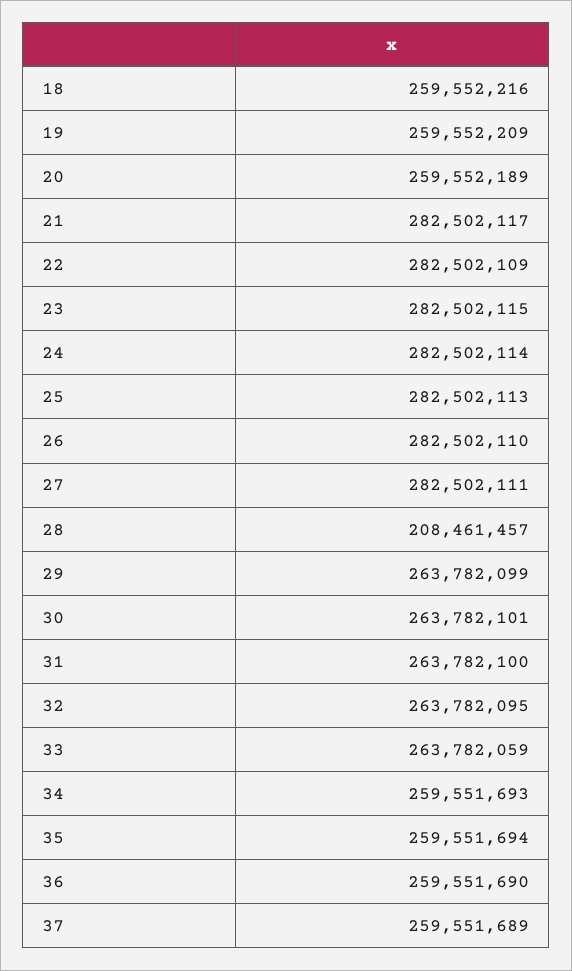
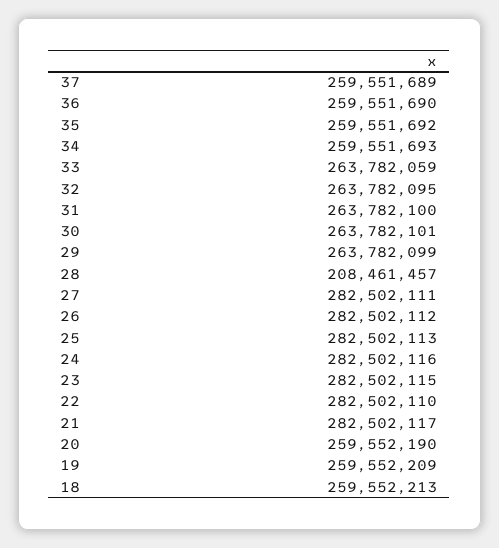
  {
-   "18": 259552216,
+   "18": 259552213,
    "19": 259552209,
-   "20": 259552189,
+   "20": 259552190,
    "21": 282502117,
-   "22": 282502109,
+   "22": 282502110,
    "23": 282502115,
-   "24": 282502114,
+   "24": 282502116,
    "25": 282502113,
-   "26": 282502110,
+   "26": 282502112,
    "27": 282502111,
    "28": 208461457,
    "29": 263782099,
    "30": 263782101,
    "31": 263782100,
    "32": 263782095,
    "33": 263782059,
    "34": 259551693,
-   "35": 259551694,
+   "35": 259551692,
    "36": 259551690,
    "37": 259551689
  }

